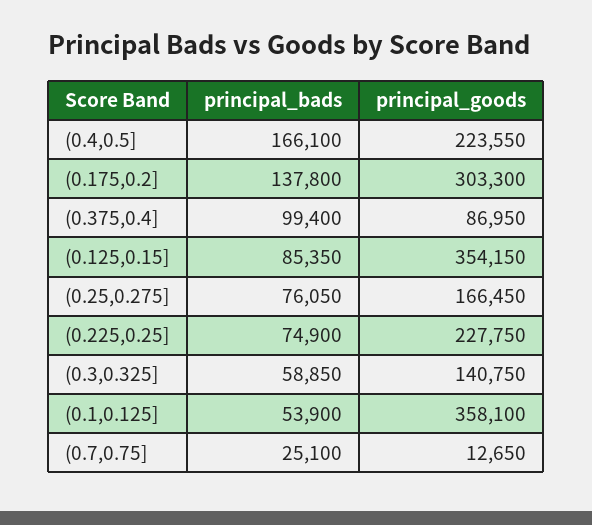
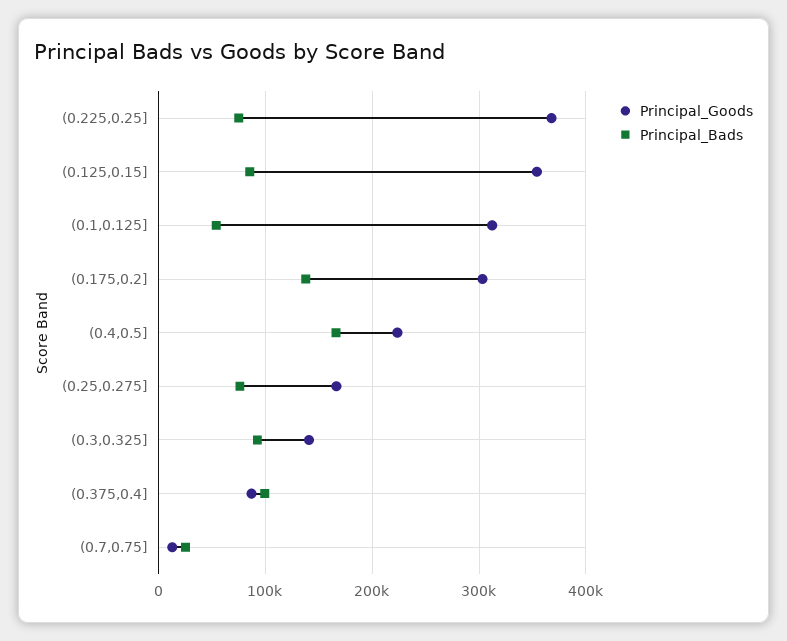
  {
    "principal_bads": {
      "(0.4,0.5]": 166100,
      "(0.175,0.2]": 137800,
      "(0.375,0.4]": 99400,
      "(0.125,0.15]": 85350,
      "(0.25,0.275]": 76050,
      "(0.225,0.25]": 74900,
-     "(0.3,0.325]": 58850,
+     "(0.3,0.325]": 90000,
      "(0.1,0.125]": 53900,
      "(0.7,0.75]": 25100
    },
    "principal_goods": {
      "(0.4,0.5]": 223550,
      "(0.175,0.2]": 303300,
      "(0.375,0.4]": 86950,
      "(0.125,0.15]": 354150,
      "(0.25,0.275]": 166450,
-     "(0.225,0.25]": 227750,
+     "(0.225,0.25]": 370000,
      "(0.3,0.325]": 140750,
-     "(0.1,0.125]": 358100,
+     "(0.1,0.125]": 310000,
      "(0.7,0.75]": 12650
    }
  }

